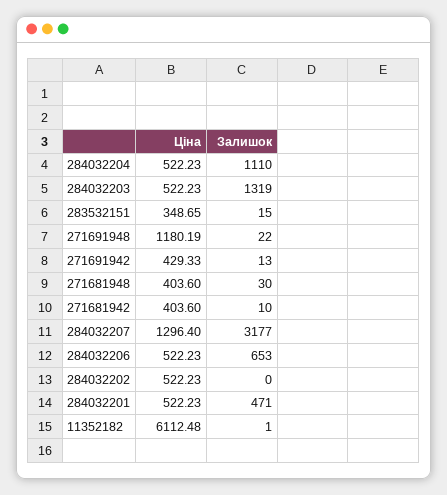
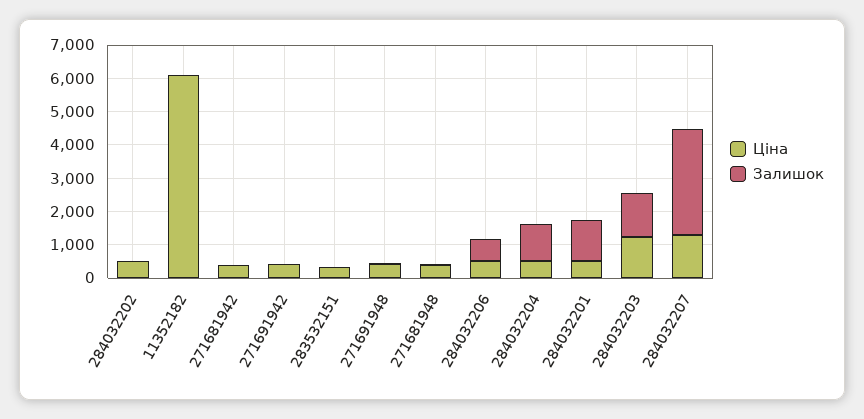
  {
    "Ціна": {
      "284032204": 522.23,
-     "284032203": 522.23,
+     "284032203": 1250,
      "283532151": 348.65,
-     "271691948": 1180.19,
+     "271691948": 500,
      "271691942": 429.33,
      "271681948": 403.6,
      "271681942": 403.6,
      "284032207": 1296.4,
      "284032206": 522.23,
      "284032202": 522.23,
      "284032201": 522.23,
      "11352182": 6112.48
    },
    "Залишок": {
      "284032204": 1110,
      "284032203": 1319,
      "283532151": 15,
      "271691948": 22,
      "271691942": 13,
      "271681948": 30,
      "271681942": 10,
      "284032207": 3177,
      "284032206": 653,
      "284032202": 0,
-     "284032201": 471,
+     "284032201": 1250,
      "11352182": 1
    }
  }

